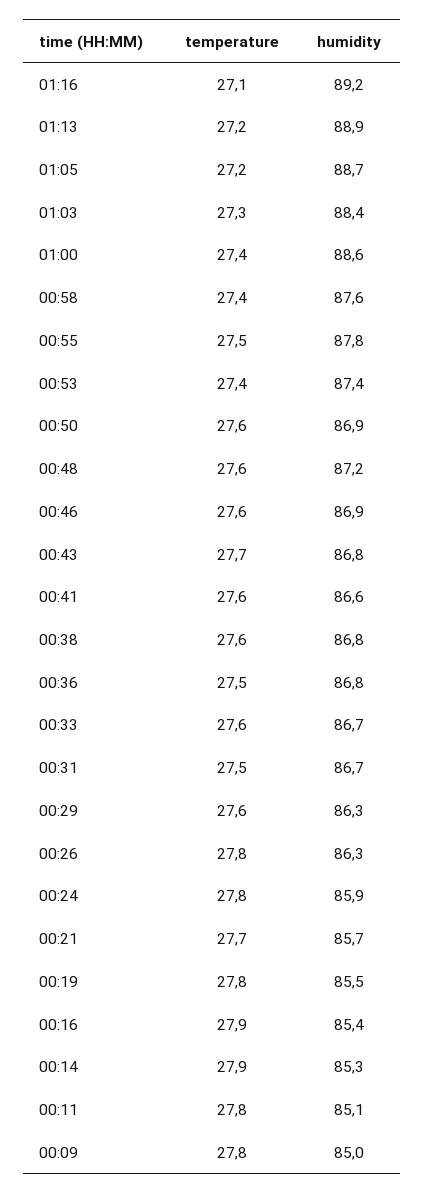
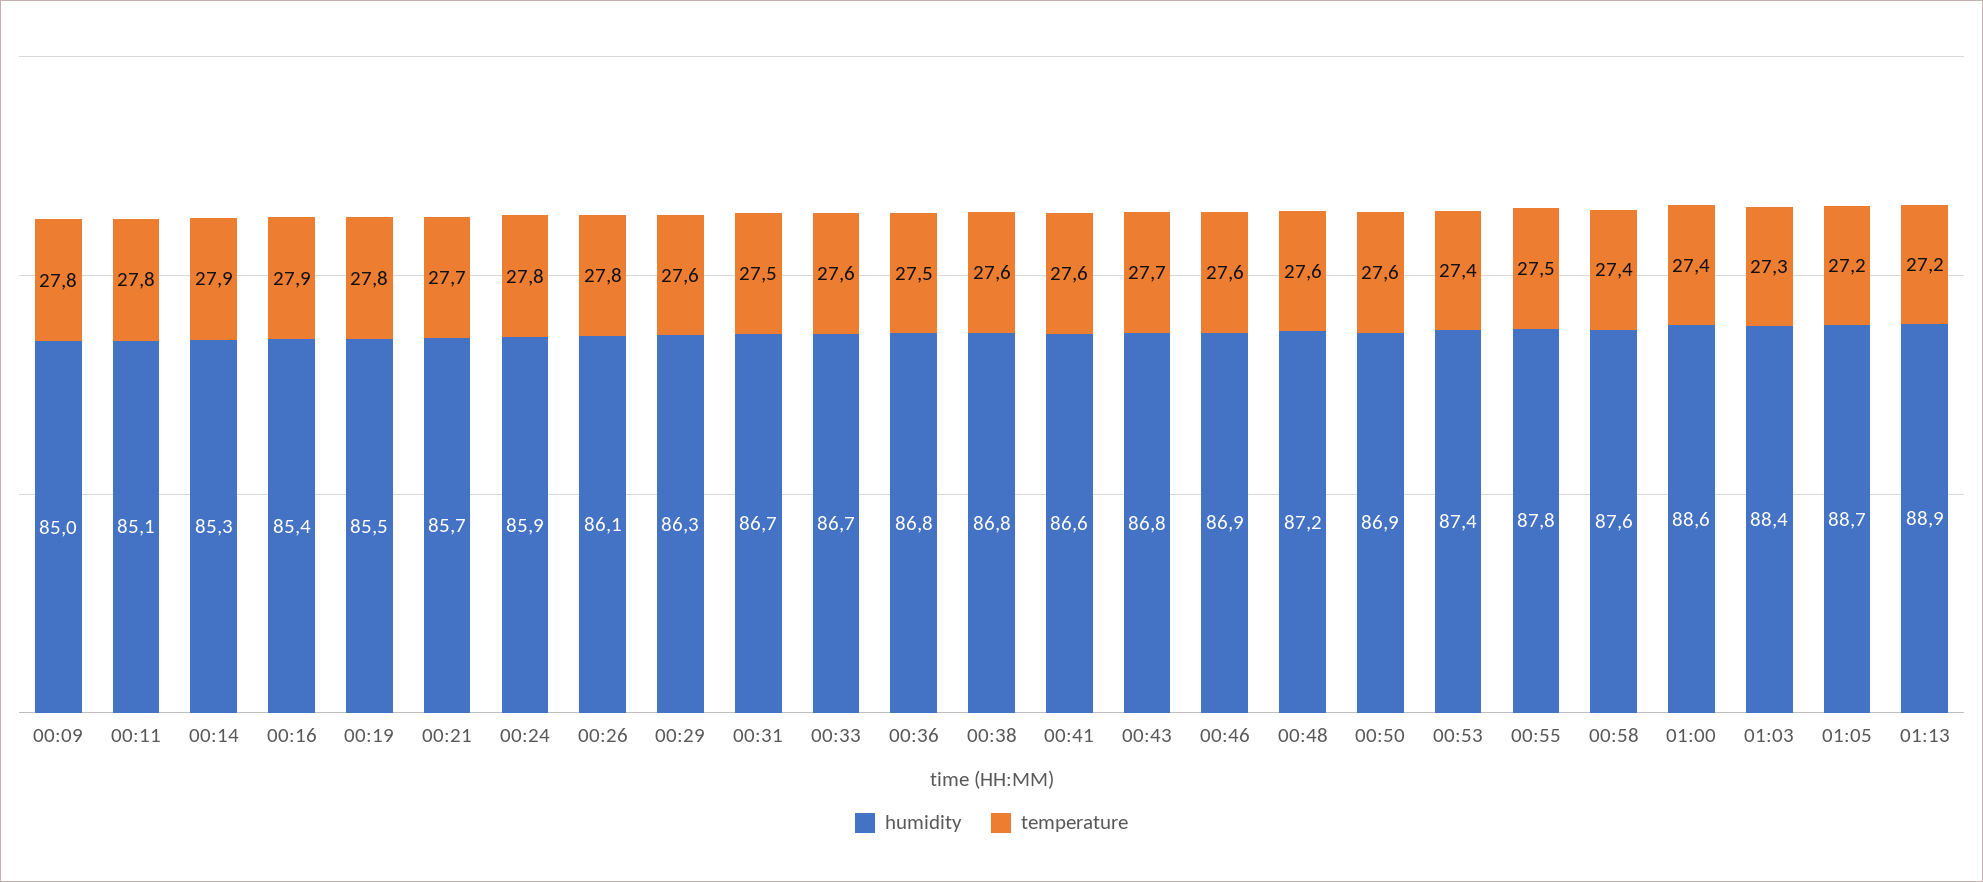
  {
    "temperature": {
-     "01:16": 27.1,
      "01:13": 27.2,
      "01:05": 27.2,
      "01:03": 27.3,
      "01:00": 27.4,
      "00:58": 27.4,
      "00:55": 27.5,
      "00:53": 27.4,
      "00:50": 27.6,
      "00:48": 27.6,
      "00:46": 27.6,
      "00:43": 27.7,
      "00:41": 27.6,
      "00:38": 27.6,
      "00:36": 27.5,
      "00:33": 27.6,
      "00:31": 27.5,
      "00:29": 27.6,
      "00:26": 27.8,
      "00:24": 27.8,
      "00:21": 27.7,
      "00:19": 27.8,
      "00:16": 27.9,
      "00:14": 27.9,
      "00:11": 27.8,
      "00:09": 27.8
    },
    "humidity": {
-     "01:16": 89.2,
      "01:13": 88.9,
      "01:05": 88.7,
      "01:03": 88.4,
      "01:00": 88.6,
      "00:58": 87.6,
      "00:55": 87.8,
      "00:53": 87.4,
      "00:50": 86.9,
      "00:48": 87.2,
      "00:46": 86.9,
      "00:43": 86.8,
      "00:41": 86.6,
      "00:38": 86.8,
      "00:36": 86.8,
      "00:33": 86.7,
      "00:31": 86.7,
      "00:29": 86.3,
-     "00:26": 86.3,
+     "00:26": 86.1,
      "00:24": 85.9,
      "00:21": 85.7,
      "00:19": 85.5,
      "00:16": 85.4,
      "00:14": 85.3,
      "00:11": 85.1,
      "00:09": 85
    }
  }

